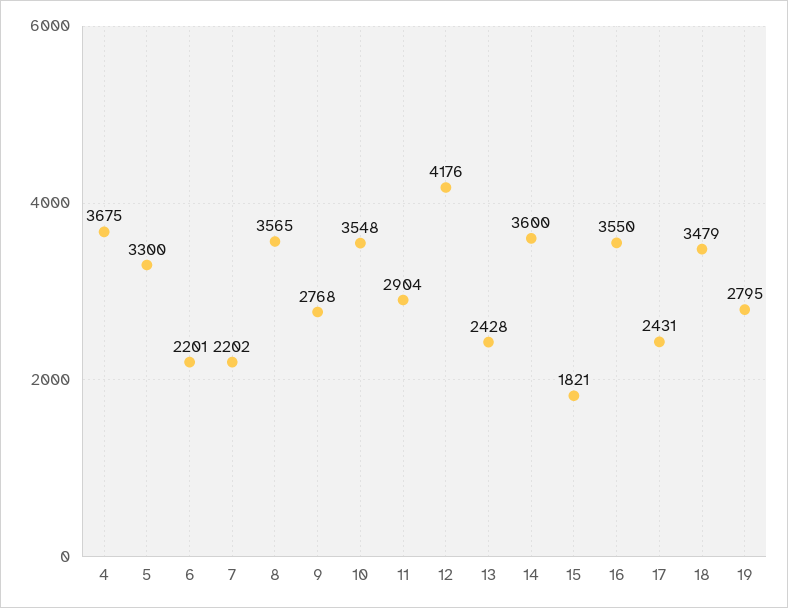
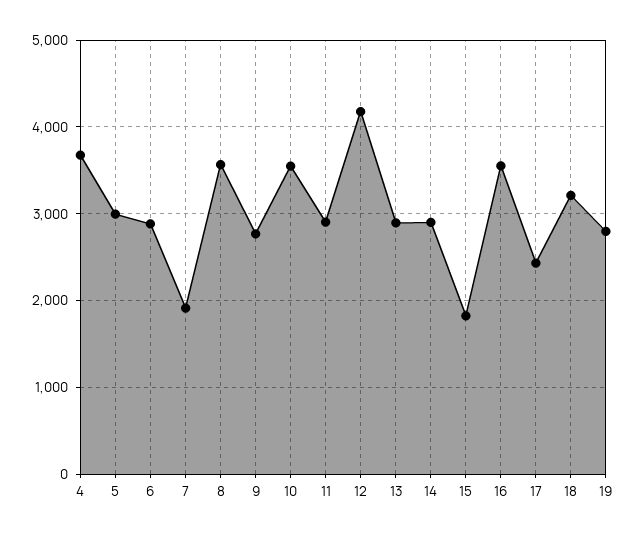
  {
    "4": 3675,
-   "5": 3300,
+   "5": 3000,
-   "6": 2201,
+   "6": 2900,
-   "7": 2202,
+   "7": 1900,
    "8": 3565,
    "9": 2768,
    "10": 3548,
    "11": 2904,
    "12": 4176,
-   "13": 2428,
+   "13": 2900,
-   "14": 3600,
+   "14": 2900,
    "15": 1821,
    "16": 3550,
    "17": 2431,
-   "18": 3479,
+   "18": 3200,
    "19": 2795
  }

